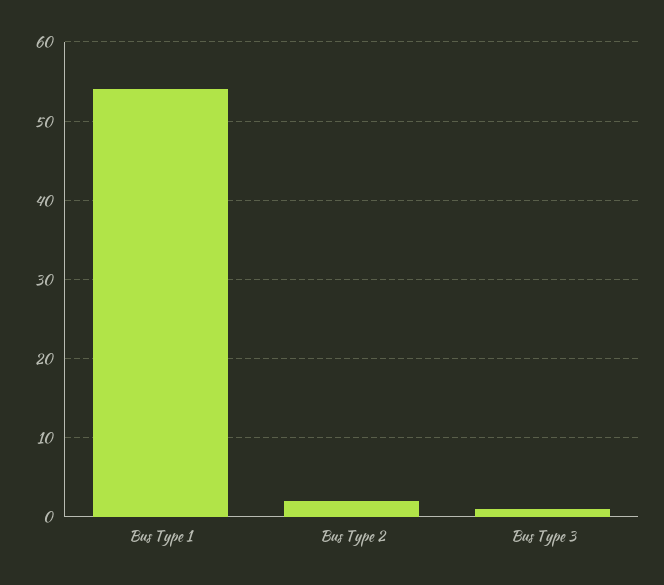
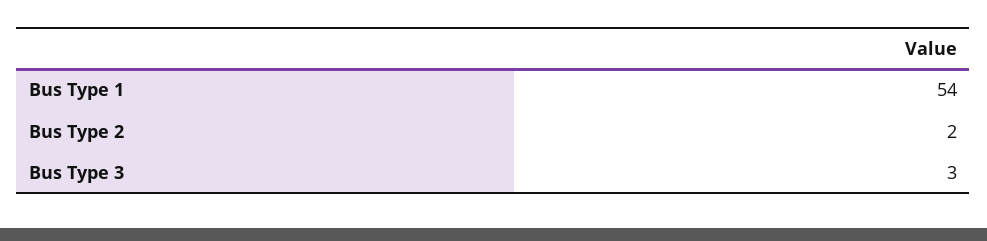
  {
    "Bus Type 1": 54,
    "Bus Type 2": 2,
-   "Bus Type 3": 1
+   "Bus Type 3": 3
  }

